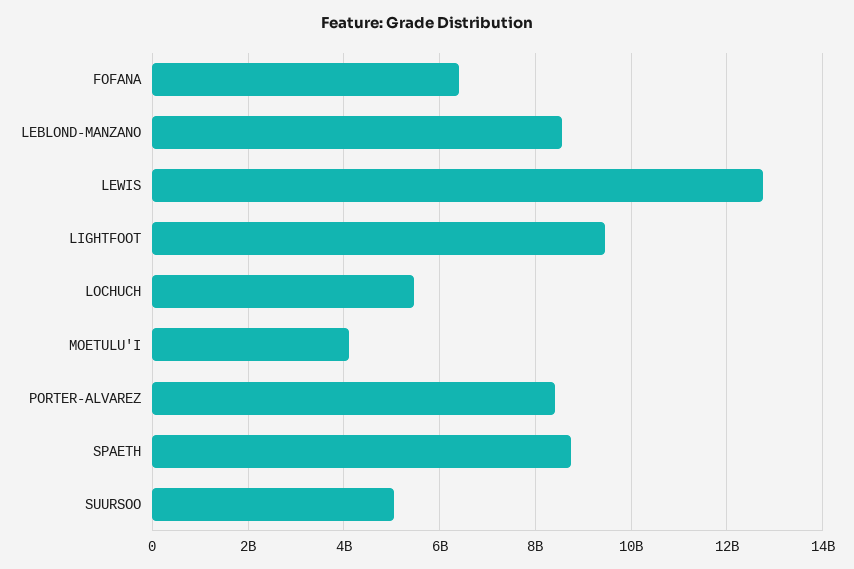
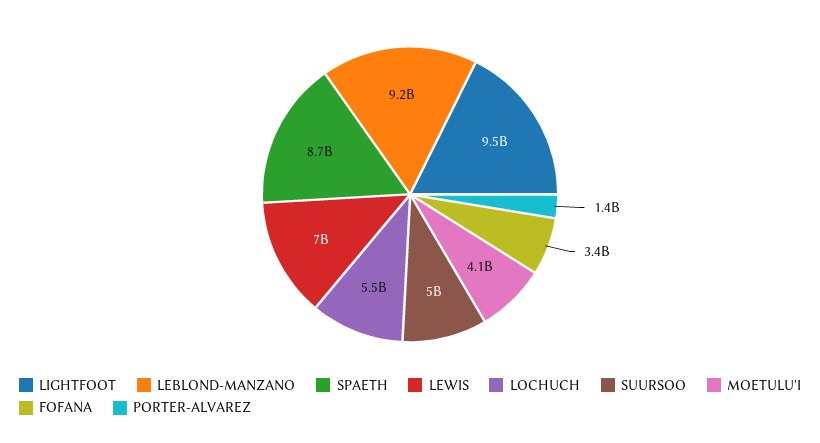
  {
-   "FOFANA": 6400000000,
+   "FOFANA": 3400000000,
-   "LEBLOND-MANZANO": 8600000000,
+   "LEBLOND-MANZANO": 9200000000,
-   "LEWIS": 12800000000,
+   "LEWIS": 7000000000,
    "LIGHTFOOT": 9500000000,
    "LOCHUCH": 5500000000,
    "MOETULU'I": 4100000000,
-   "PORTER-ALVAREZ": 8400000000,
+   "PORTER-ALVAREZ": 1400000000,
    "SPAETH": 8700000000,
    "SUURSOO": 5000000000
  }

